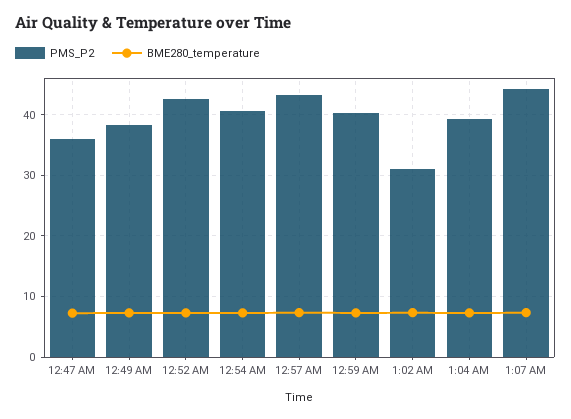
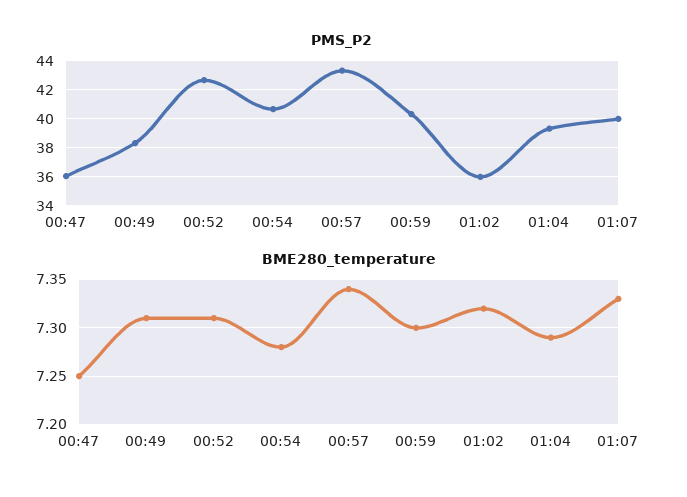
  {
    "PMS_P2": {
      "12:47 AM": 36,
      "12:49 AM": 38.5,
      "12:52 AM": 42.5,
      "12:54 AM": 40.5,
      "12:57 AM": 43.5,
      "12:59 AM": 40.5,
-     "1:02 AM": 31,
+     "1:02 AM": 36,
      "1:04 AM": 39.5,
-     "1:07 AM": 44
+     "1:07 AM": 40
    },
    "BME280_temperature": {
      "12:47 AM": 7.25,
      "12:49 AM": 7.31,
      "12:52 AM": 7.31,
      "12:54 AM": 7.28,
      "12:57 AM": 7.34,
      "12:59 AM": 7.3,
      "1:02 AM": 7.32,
      "1:04 AM": 7.29,
      "1:07 AM": 7.33
    }
  }

